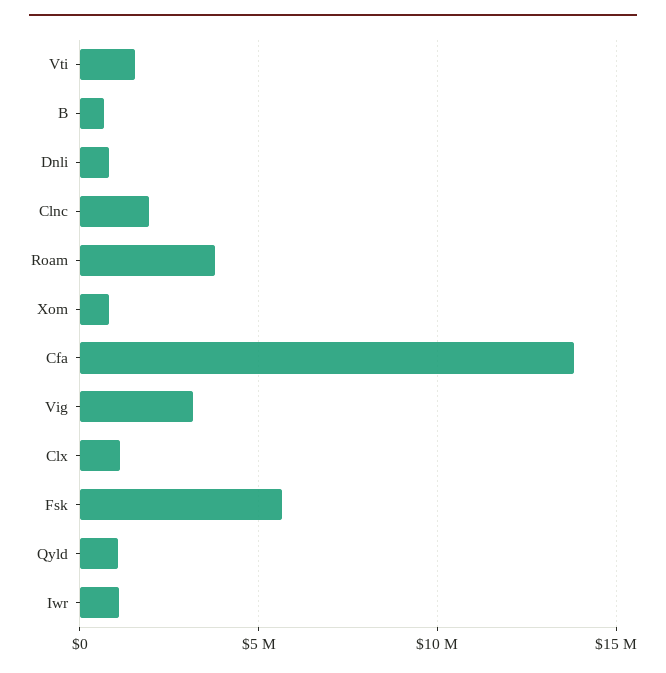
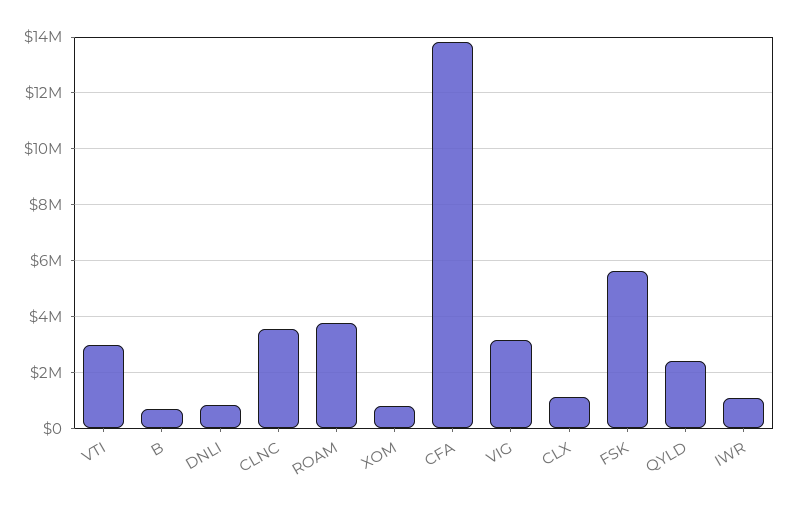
  {
-   "Vti": 1500000,
+   "Vti": 3000000,
    "B": 750000,
    "Dnli": 750000,
-   "Clnc": 2000000,
+   "Clnc": 3500000,
    "Roam": 3750000,
    "Xom": 750000,
    "Cfa": 13750000,
    "Vig": 3250000,
    "Clx": 1250000,
    "Fsk": 5750000,
-   "Qyld": 1000000,
+   "Qyld": 2500000,
    "Iwr": 1000000
  }

